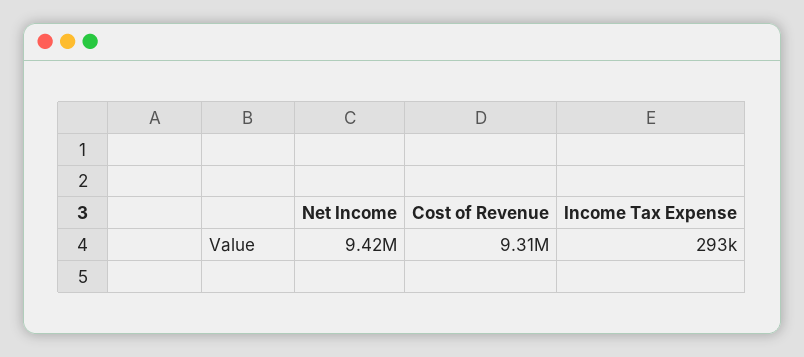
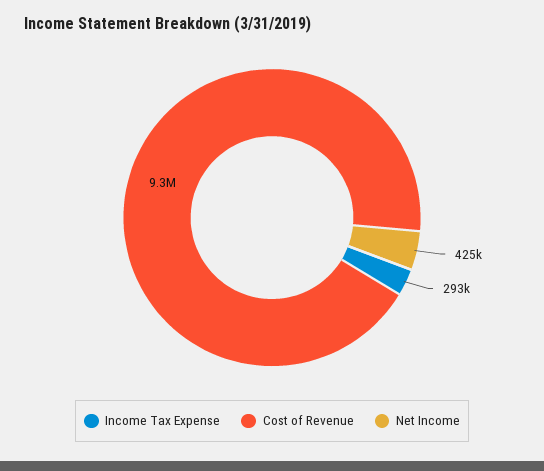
  {
-   "Net Income": 9420000,
+   "Net Income": 425000,
    "Cost of Revenue": 9310000,
    "Income Tax Expense": 293000
  }

